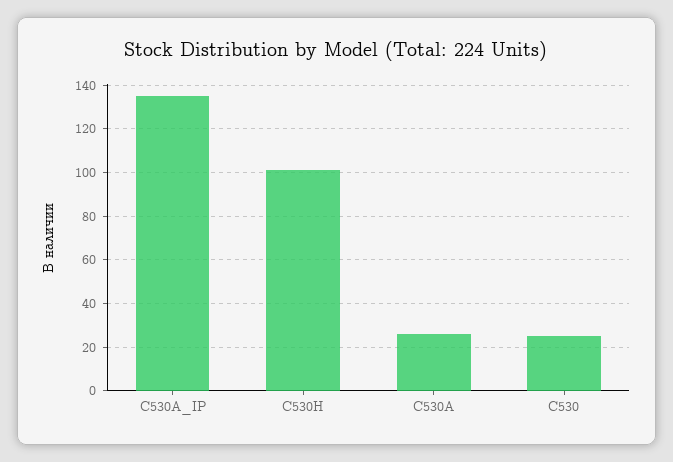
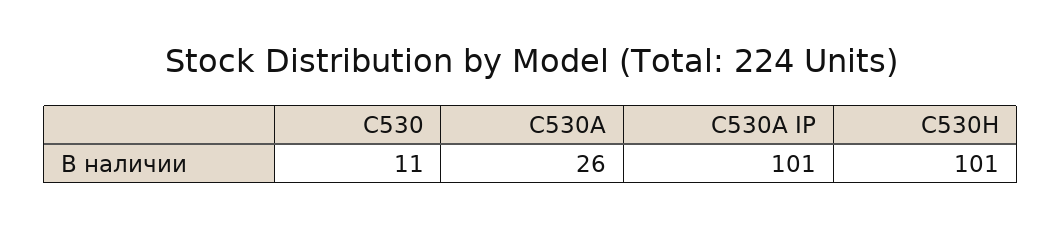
  {
-   "C530A_IP": 135,
+   "C530A_IP": 101,
    "C530H": 101,
    "C530A": 26,
-   "C530": 25
+   "C530": 11
  }

